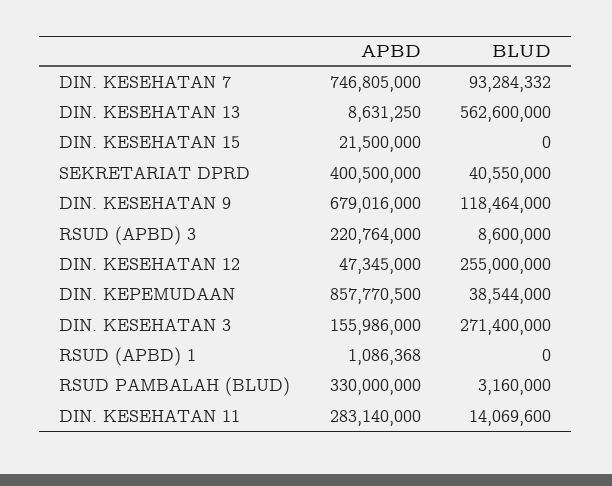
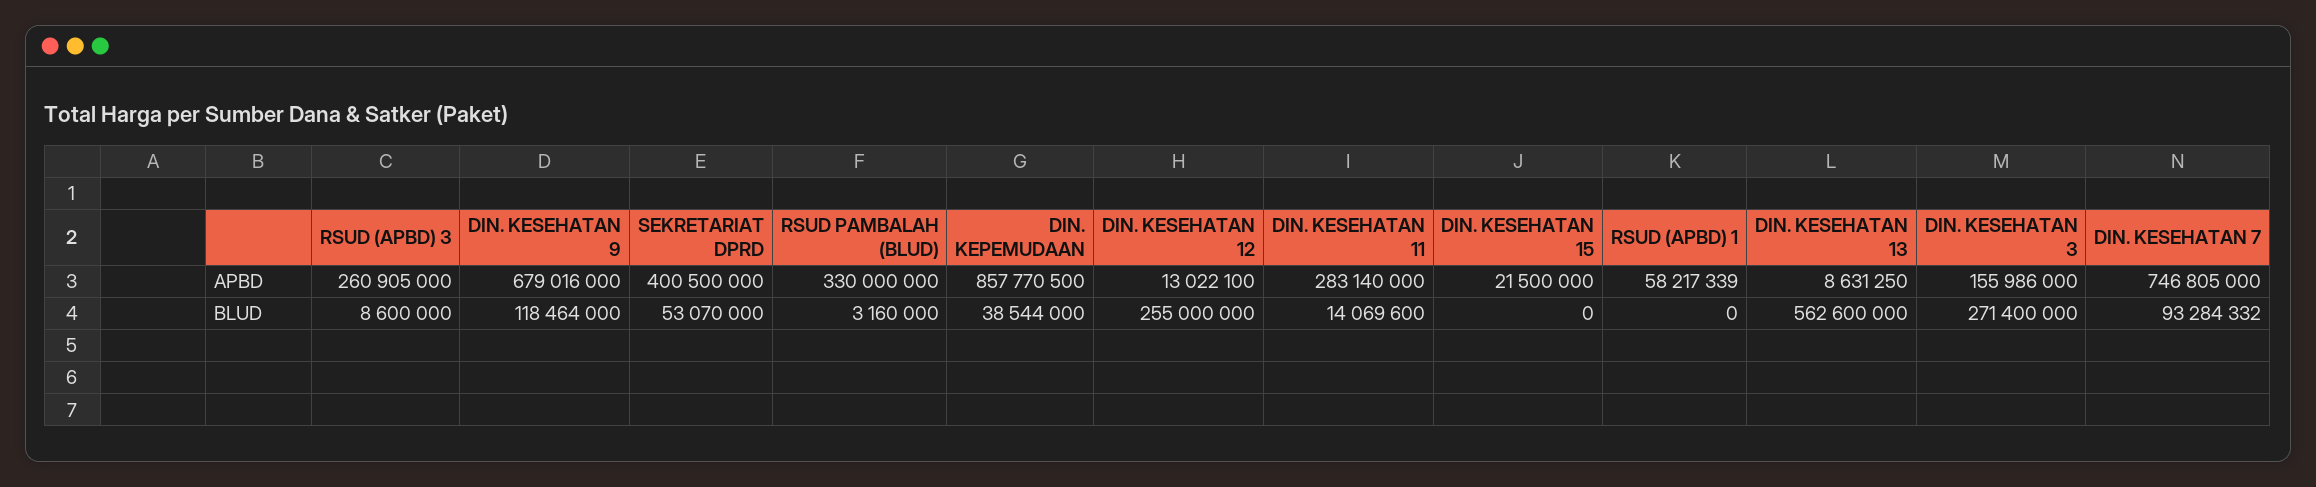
  {
    "APBD": {
      "DIN. KESEHATAN 7": 746805000,
      "DIN. KESEHATAN 13": 8631250,
      "DIN. KESEHATAN 15": 21500000,
      "SEKRETARIAT DPRD": 400500000,
      "DIN. KESEHATAN 9": 679016000,
-     "RSUD (APBD) 3": 220764000,
+     "RSUD (APBD) 3": 260905000,
-     "DIN. KESEHATAN 12": 47345000,
+     "DIN. KESEHATAN 12": 13022100,
      "DIN. KEPEMUDAAN": 857770500,
      "DIN. KESEHATAN 3": 155986000,
-     "RSUD (APBD) 1": 1086368,
+     "RSUD (APBD) 1": 58217339,
      "RSUD PAMBALAH (BLUD)": 330000000,
      "DIN. KESEHATAN 11": 283140000
    },
    "BLUD": {
      "DIN. KESEHATAN 7": 93284332,
      "DIN. KESEHATAN 13": 562600000,
      "DIN. KESEHATAN 15": 0,
-     "SEKRETARIAT DPRD": 40550000,
+     "SEKRETARIAT DPRD": 53070000,
      "DIN. KESEHATAN 9": 118464000,
      "RSUD (APBD) 3": 8600000,
      "DIN. KESEHATAN 12": 255000000,
      "DIN. KEPEMUDAAN": 38544000,
      "DIN. KESEHATAN 3": 271400000,
      "RSUD (APBD) 1": 0,
      "RSUD PAMBALAH (BLUD)": 3160000,
      "DIN. KESEHATAN 11": 14069600
    }
  }

